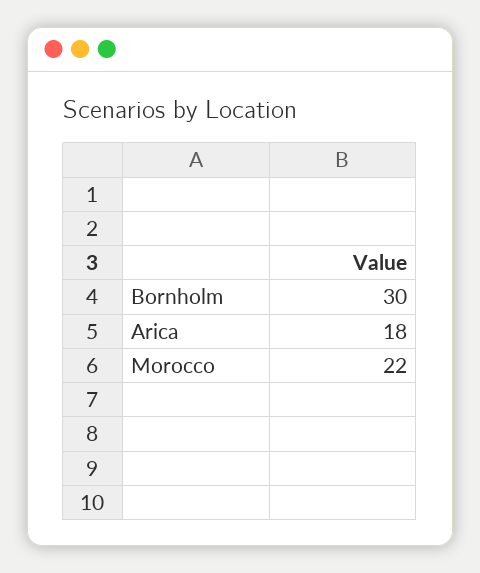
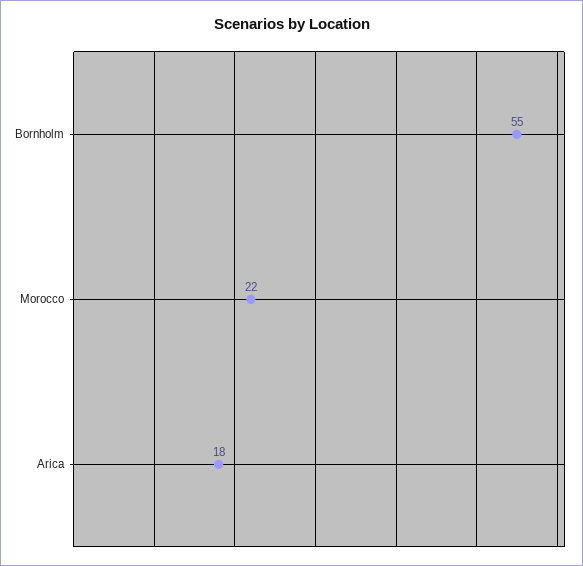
  {
-   "Bornholm": 30,
+   "Bornholm": 55,
    "Arica": 18,
    "Morocco": 22
  }

